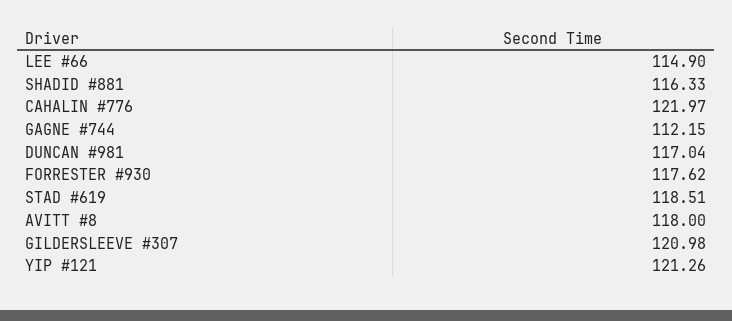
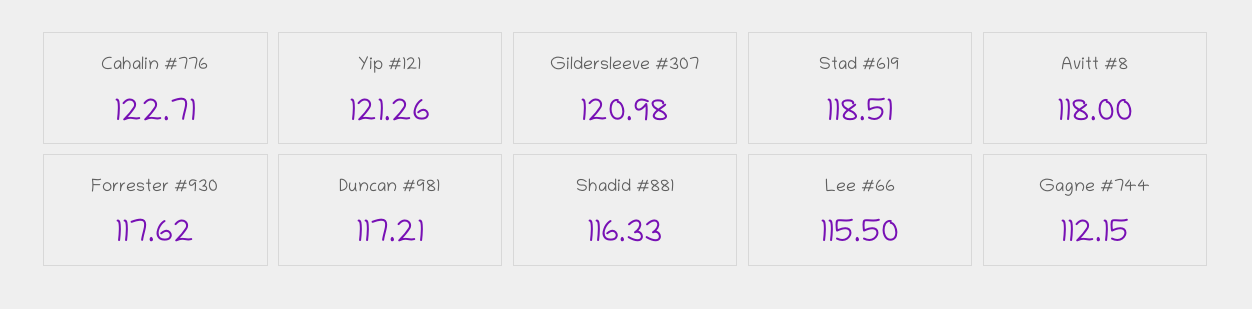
  {
-   "LEE #66": 114.9,
+   "LEE #66": 115.5,
    "SHADID #881": 116.33,
-   "CAHALIN #776": 121.97,
+   "CAHALIN #776": 122.71,
    "GAGNE #744": 112.15,
-   "DUNCAN #981": 117.04,
+   "DUNCAN #981": 117.21,
    "FORRESTER #930": 117.62,
    "STAD #619": 118.51,
    "AVITT #8": 118,
    "GILDERSLEEVE #307": 120.98,
    "YIP #121": 121.26
  }

